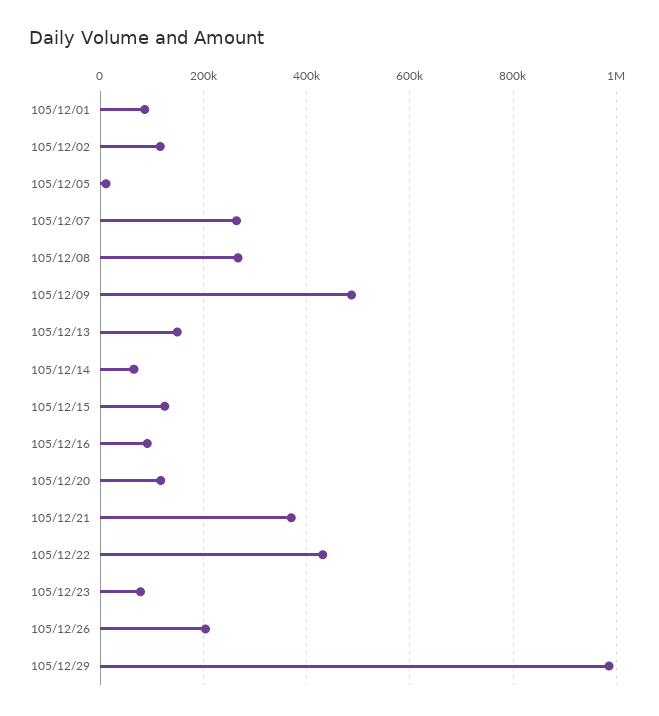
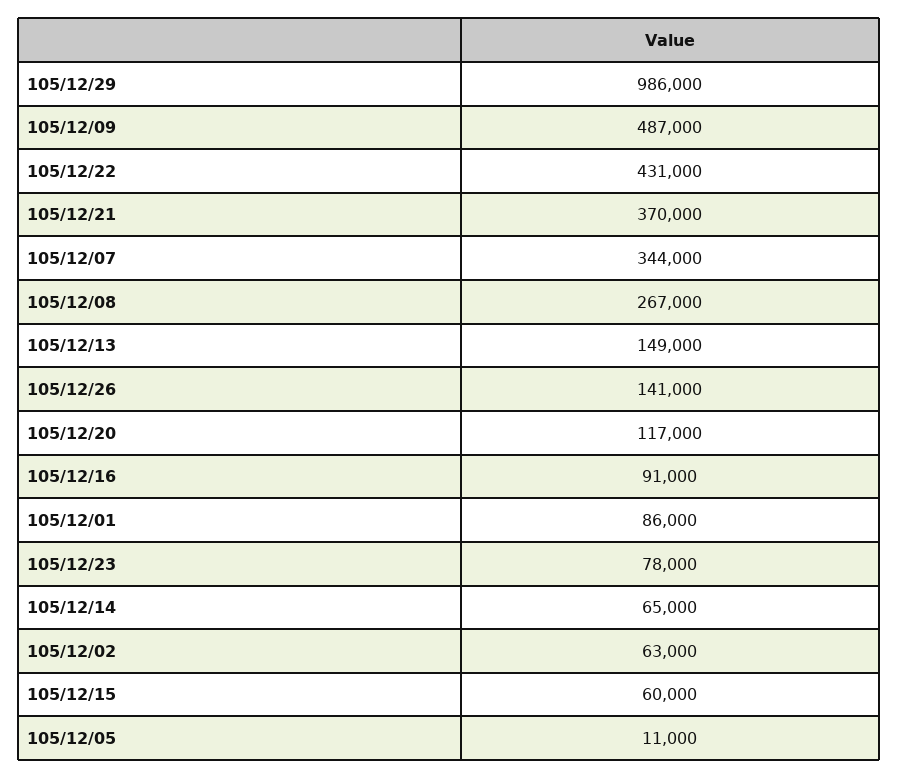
  {
    "105/12/01": 86000,
-   "105/12/02": 120000,
+   "105/12/02": 63000,
    "105/12/05": 11000,
-   "105/12/07": 260000,
+   "105/12/07": 344000,
    "105/12/08": 267000,
    "105/12/09": 487000,
    "105/12/13": 149000,
    "105/12/14": 65000,
-   "105/12/15": 120000,
+   "105/12/15": 60000,
    "105/12/16": 91000,
    "105/12/20": 117000,
    "105/12/21": 370000,
    "105/12/22": 431000,
    "105/12/23": 78000,
-   "105/12/26": 200000,
+   "105/12/26": 141000,
    "105/12/29": 986000
  }

